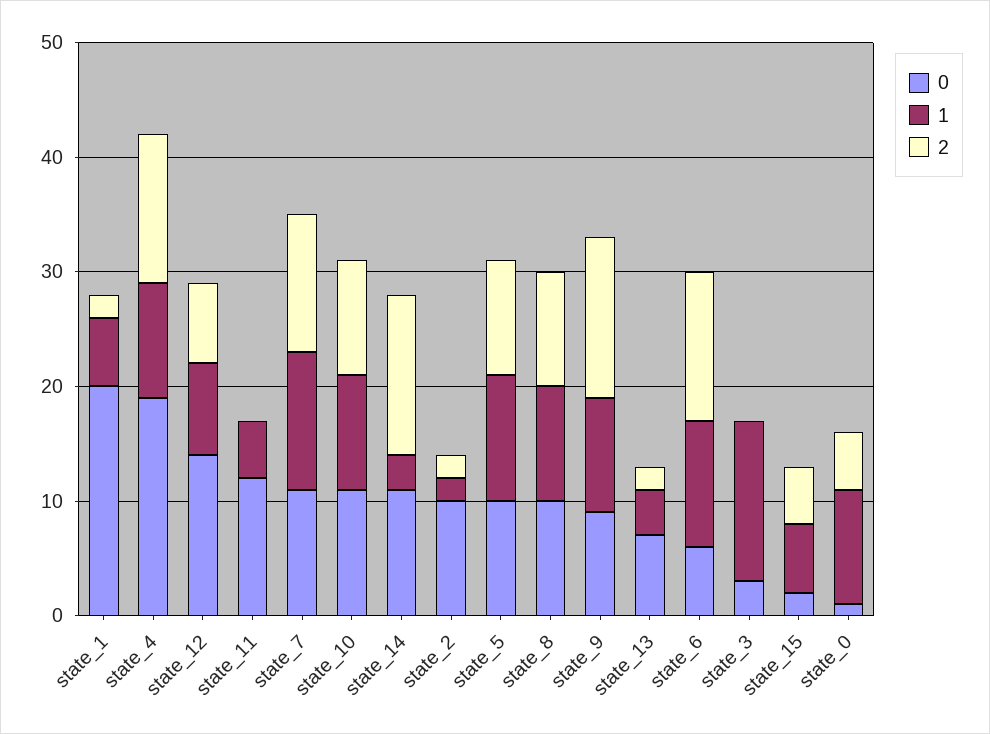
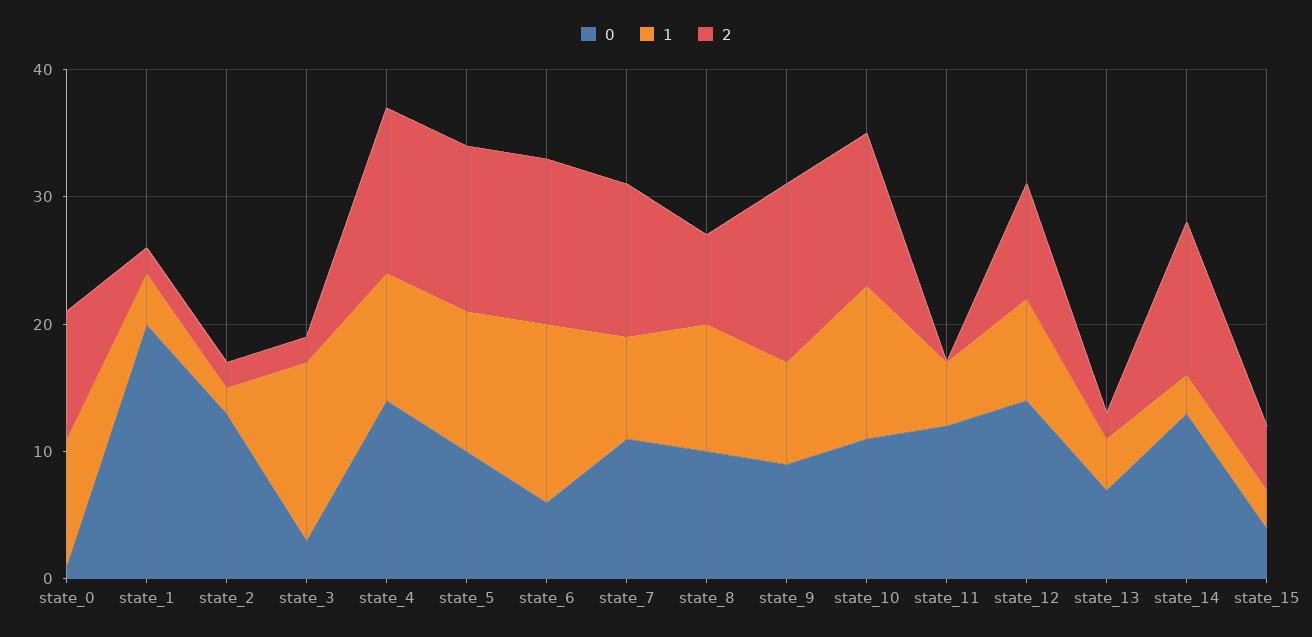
  {
    "0": {
      "state_1": 20,
-     "state_4": 19,
+     "state_4": 14,
      "state_12": 14,
      "state_11": 12,
      "state_7": 11,
      "state_10": 11,
-     "state_14": 11,
+     "state_14": 13,
-     "state_2": 10,
+     "state_2": 13,
      "state_5": 10,
      "state_8": 10,
      "state_9": 9,
      "state_13": 7,
      "state_6": 6,
      "state_3": 3,
-     "state_15": 2,
+     "state_15": 4,
      "state_0": 1
    },
    "1": {
-     "state_1": 6,
+     "state_1": 4,
      "state_4": 10,
      "state_12": 8,
      "state_11": 5,
-     "state_7": 12,
+     "state_7": 8,
-     "state_10": 10,
+     "state_10": 12,
      "state_14": 3,
      "state_2": 2,
      "state_5": 11,
      "state_8": 10,
-     "state_9": 10,
+     "state_9": 8,
      "state_13": 4,
-     "state_6": 11,
+     "state_6": 14,
      "state_3": 14,
-     "state_15": 6,
+     "state_15": 3,
      "state_0": 10
    },
    "2": {
      "state_1": 2,
      "state_4": 13,
-     "state_12": 7,
+     "state_12": 9,
      "state_11": 0,
      "state_7": 12,
-     "state_10": 10,
+     "state_10": 12,
-     "state_14": 14,
+     "state_14": 12,
      "state_2": 2,
-     "state_5": 10,
+     "state_5": 13,
-     "state_8": 10,
+     "state_8": 7,
      "state_9": 14,
      "state_13": 2,
      "state_6": 13,
-     "state_3": 0,
+     "state_3": 2,
      "state_15": 5,
-     "state_0": 5
+     "state_0": 10
    }
  }

